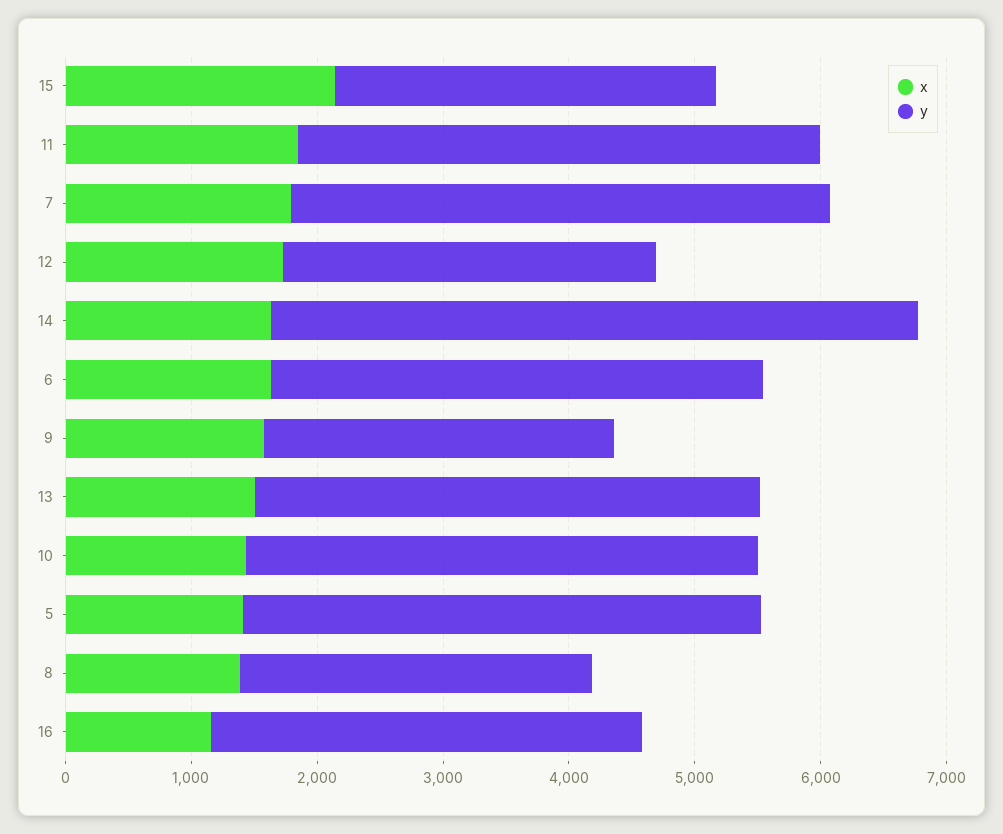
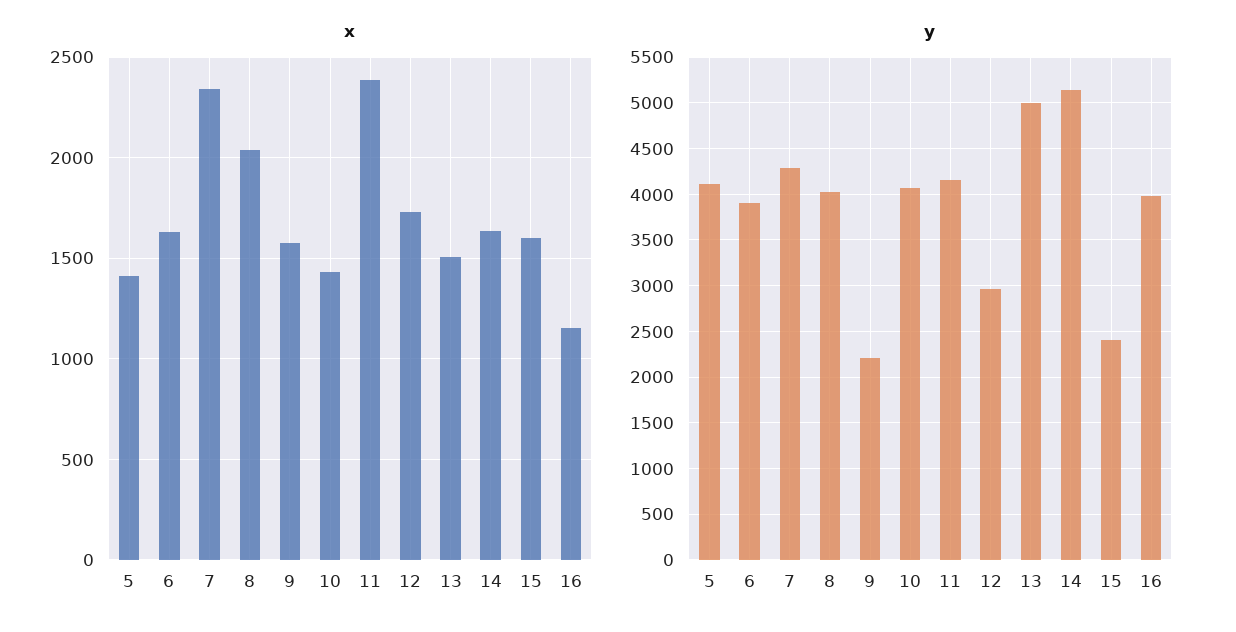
  {
    "x": {
-     "15": 2200,
+     "15": 1600,
-     "11": 1800,
+     "11": 2400,
-     "7": 1800,
+     "7": 2350,
      "12": 1750,
      "14": 1650,
      "6": 1650,
      "9": 1600,
      "13": 1500,
      "10": 1450,
      "5": 1400,
-     "8": 1400,
+     "8": 2050,
      "16": 1150
    },
    "y": {
-     "15": 3000,
+     "15": 2400,
      "11": 4200,
      "7": 4300,
      "12": 3000,
      "14": 5100,
      "6": 3900,
-     "9": 2800,
+     "9": 2200,
-     "13": 4000,
+     "13": 5000,
      "10": 4100,
      "5": 4100,
-     "8": 2800,
+     "8": 4000,
-     "16": 3400
+     "16": 4000
    }
  }

